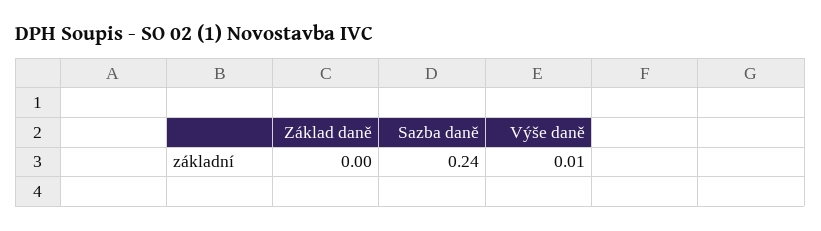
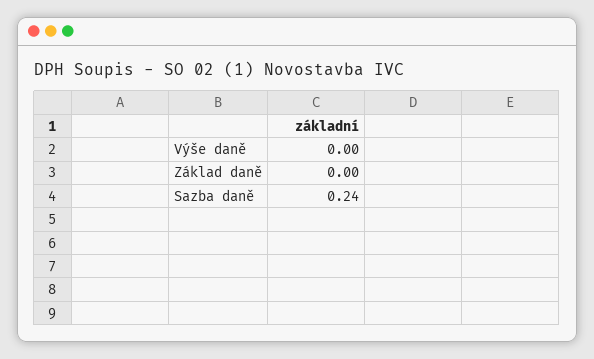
  {
    "Základ daně": 0,
    "Sazba daně": 0.24,
-   "Výše daně": 0.01
+   "Výše daně": 0
  }

